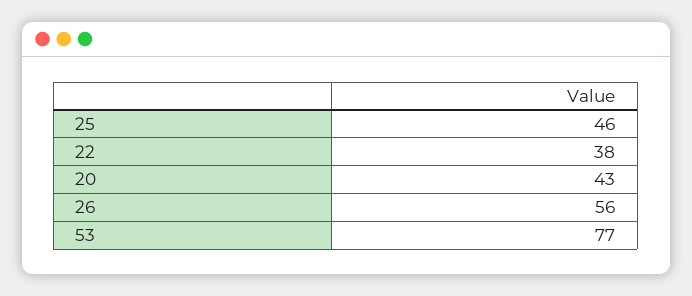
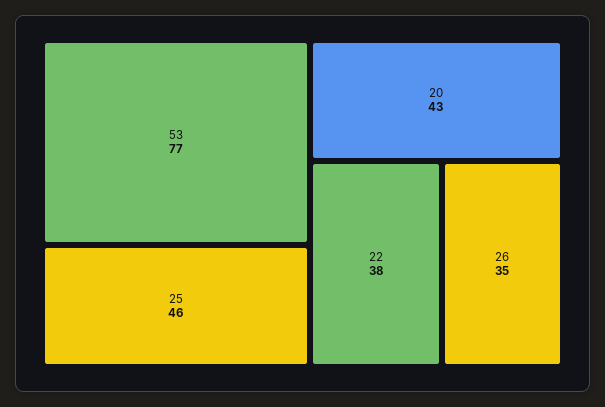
  {
    "25": 46,
    "22": 38,
    "20": 43,
-   "26": 56,
+   "26": 35,
    "53": 77
  }

